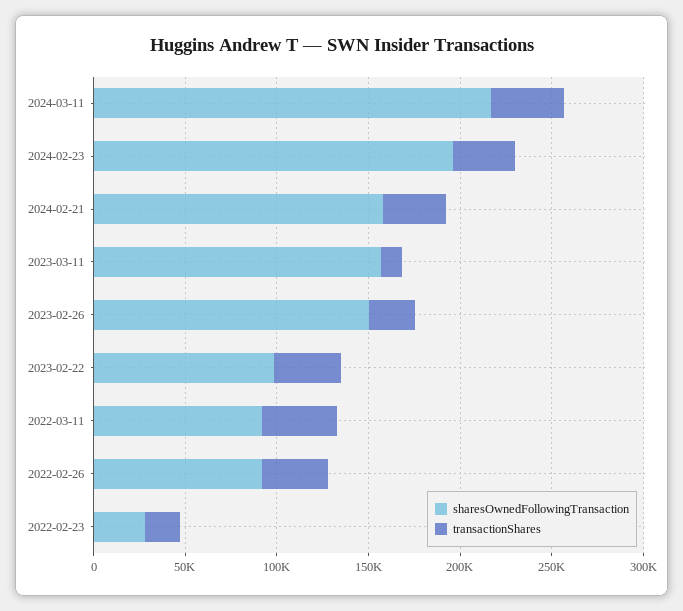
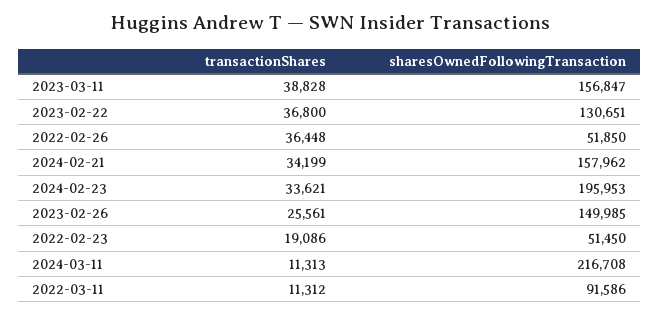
  {
    "sharesOwnedFollowingTransaction": {
      "2024-03-11": 216708,
      "2024-02-23": 195953,
      "2024-02-21": 157962,
      "2023-03-11": 156847,
      "2023-02-26": 149985,
-     "2023-02-22": 100000,
+     "2023-02-22": 130651,
      "2022-03-11": 91586,
-     "2022-02-26": 90000,
+     "2022-02-26": 51850,
-     "2022-02-23": 30000
+     "2022-02-23": 51450
    },
    "transactionShares": {
-     "2024-03-11": 40000,
+     "2024-03-11": 11313,
      "2024-02-23": 33621,
      "2024-02-21": 34199,
-     "2023-03-11": 10000,
+     "2023-03-11": 38828,
      "2023-02-26": 25561,
      "2023-02-22": 36800,
-     "2022-03-11": 40000,
+     "2022-03-11": 11312,
      "2022-02-26": 36448,
      "2022-02-23": 19086
    }
  }

